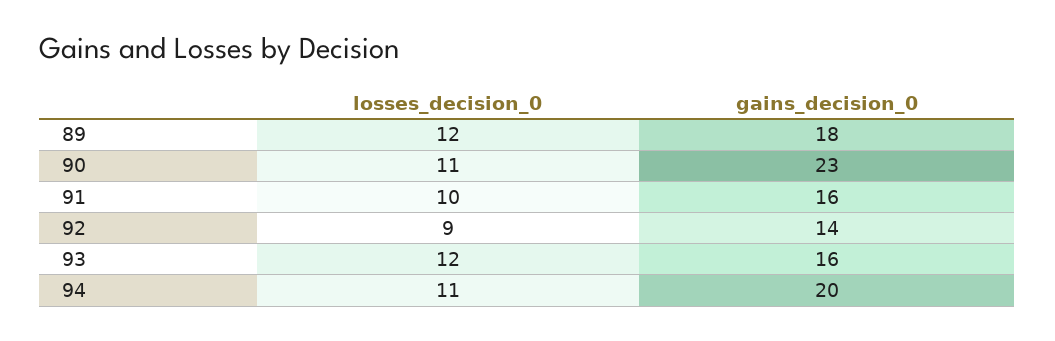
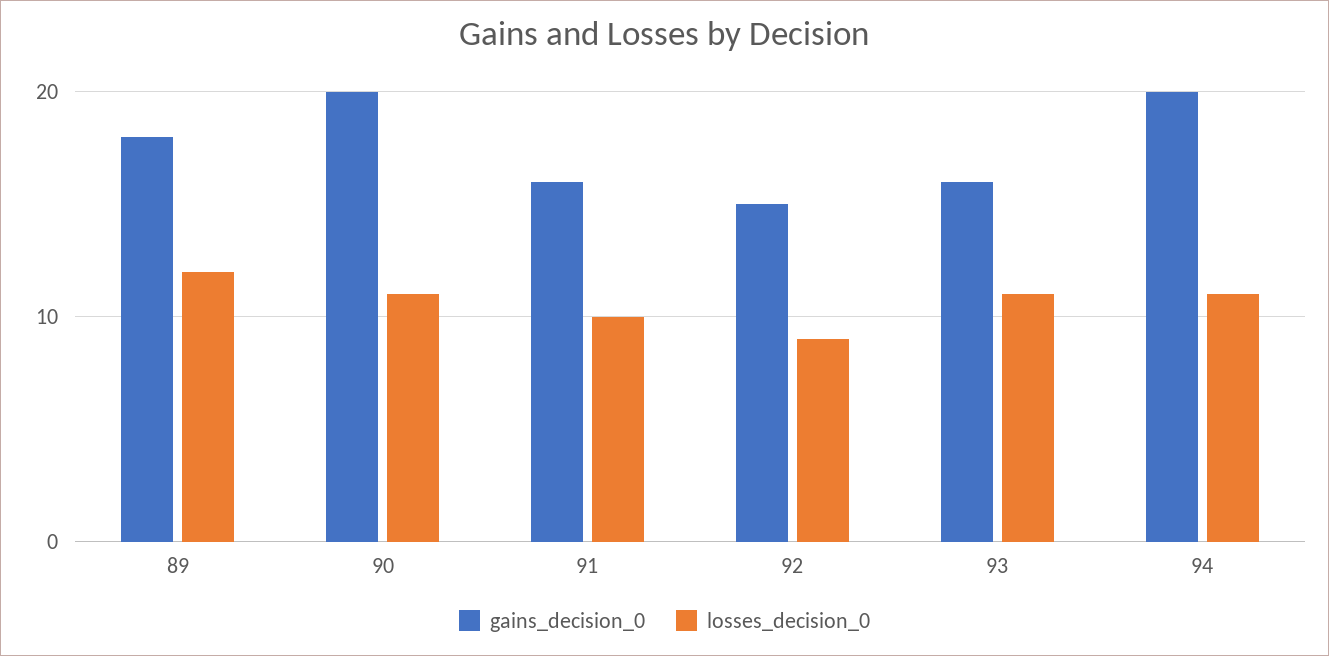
  {
    "losses_decision_0": {
      "89": 12,
      "90": 11,
      "91": 10,
      "92": 9,
-     "93": 12,
+     "93": 11,
      "94": 11
    },
    "gains_decision_0": {
      "89": 18,
-     "90": 23,
+     "90": 20,
      "91": 16,
-     "92": 14,
+     "92": 15,
      "93": 16,
      "94": 20
    }
  }

